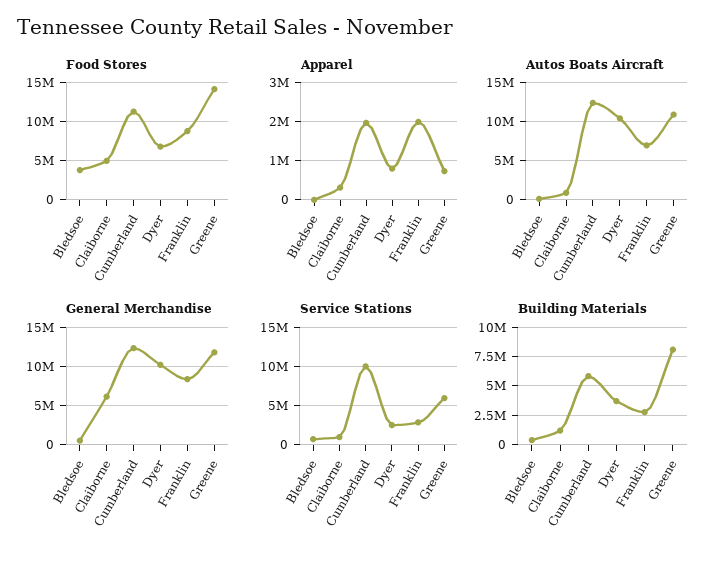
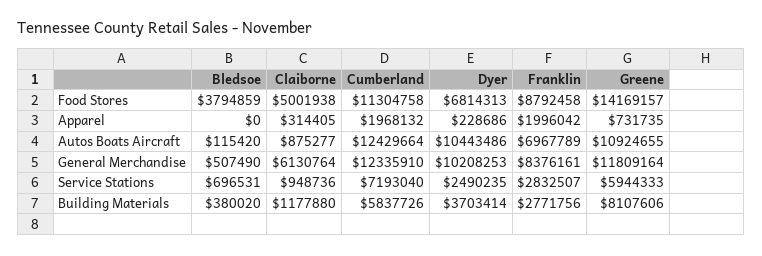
  {
    "Food Stores": {
      "Bledsoe": 3794859,
      "Claiborne": 5001938,
      "Cumberland": 11304758,
      "Dyer": 6814313,
      "Franklin": 8792458,
      "Greene": 14169157
    },
    "Apparel": {
      "Bledsoe": 0,
      "Claiborne": 314405,
      "Cumberland": 1968132,
-     "Dyer": 800000,
+     "Dyer": 228686,
      "Franklin": 1996042,
      "Greene": 731735
    },
    "Autos Boats Aircraft": {
      "Bledsoe": 115420,
      "Claiborne": 875277,
      "Cumberland": 12429664,
      "Dyer": 10443486,
      "Franklin": 6967789,
      "Greene": 10924655
    },
    "General Merchandise": {
      "Bledsoe": 507490,
      "Claiborne": 6130764,
      "Cumberland": 12335910,
      "Dyer": 10208253,
      "Franklin": 8376161,
      "Greene": 11809164
    },
    "Service Stations": {
      "Bledsoe": 696531,
      "Claiborne": 948736,
-     "Cumberland": 10000000,
+     "Cumberland": 7193040,
      "Dyer": 2490235,
      "Franklin": 2832507,
      "Greene": 5944333
    },
    "Building Materials": {
      "Bledsoe": 380020,
      "Claiborne": 1177880,
      "Cumberland": 5837726,
      "Dyer": 3703414,
      "Franklin": 2771756,
      "Greene": 8107606
    }
  }

